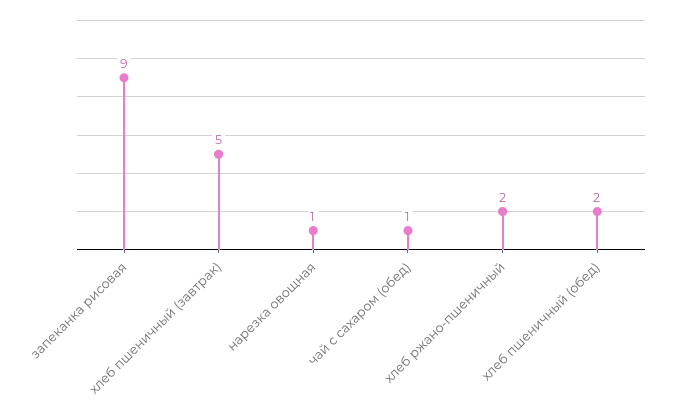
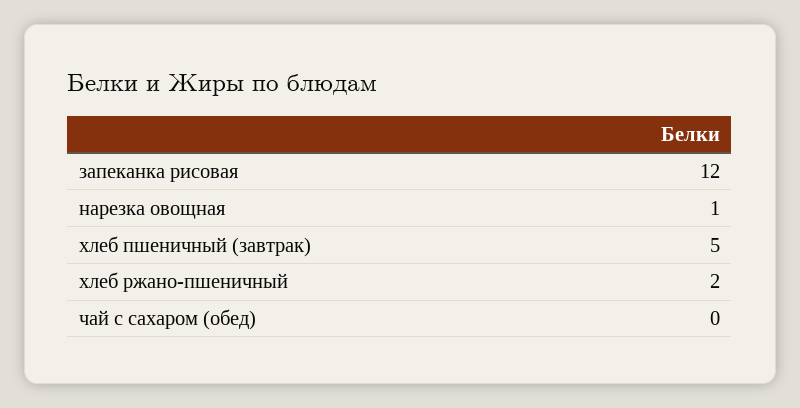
  {
-   "запеканка рисовая": 9,
+   "запеканка рисовая": 12,
    "хлеб пшеничный (завтрак)": 5,
    "нарезка овощная": 1,
-   "чай с сахаром (обед)": 1,
+   "чай с сахаром (обед)": 0,
-   "хлеб ржано-пшеничный": 2,
+   "хлеб ржано-пшеничный": 2
-   "хлеб пшеничный (обед)": 2
  }

